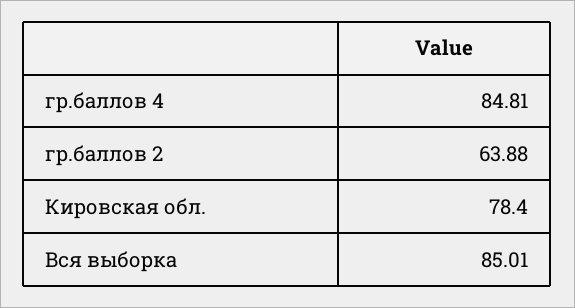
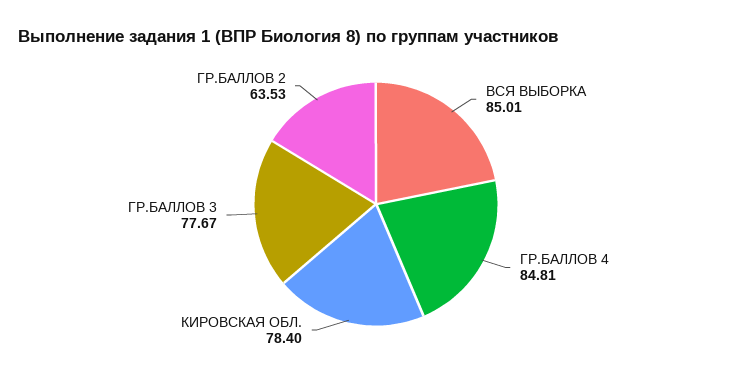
  {
    "гр.баллов 4": 84.81,
-   "гр.баллов 2": 63.88,
+   "гр.баллов 2": 63.53,
    "Кировская обл.": 78.4,
-   "Вся выборка": 85.01
+   "Вся выборка": 85.01,
+   "ГР.БАЛЛОВ 3": 77.67
  }

